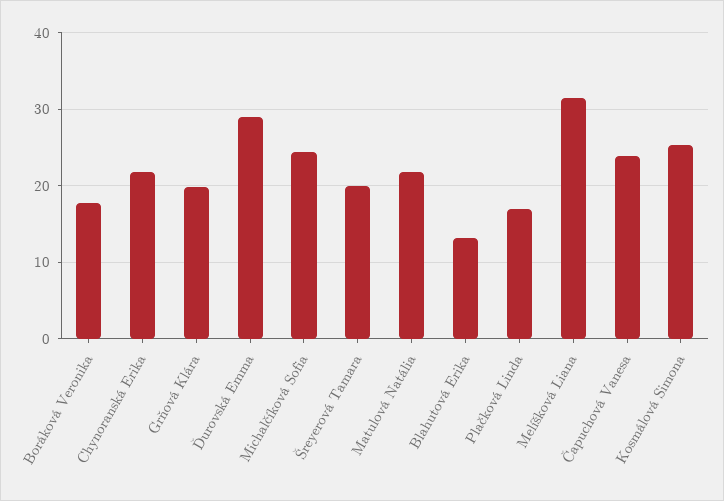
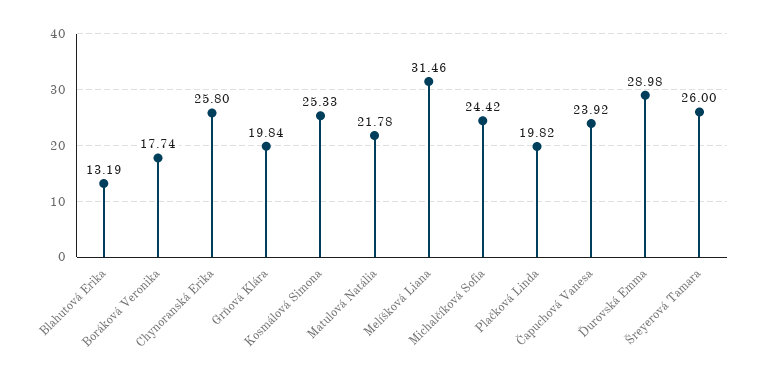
  {
    "Boráková Veronika": 17.74,
-   "Chynoranská Erika": 22,
+   "Chynoranská Erika": 25.8,
    "Grňová Klára": 19.84,
    "Ďurovská Emma": 28.98,
    "Michalčíková Sofia": 24.42,
-   "Šreyerová Tamara": 20,
+   "Šreyerová Tamara": 26,
    "Matulová Natália": 21.78,
    "Blahutová Erika": 13.19,
-   "Plačková Linda": 17,
+   "Plačková Linda": 19.82,
    "Melíšková Liana": 31.46,
    "Čapuchová Vanesa": 23.92,
    "Kosmálová Simona": 25.33
  }

